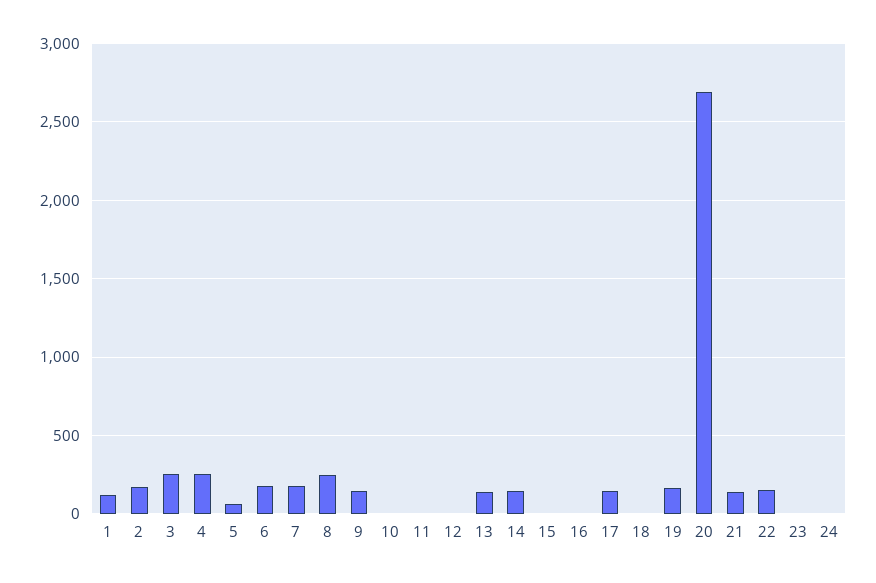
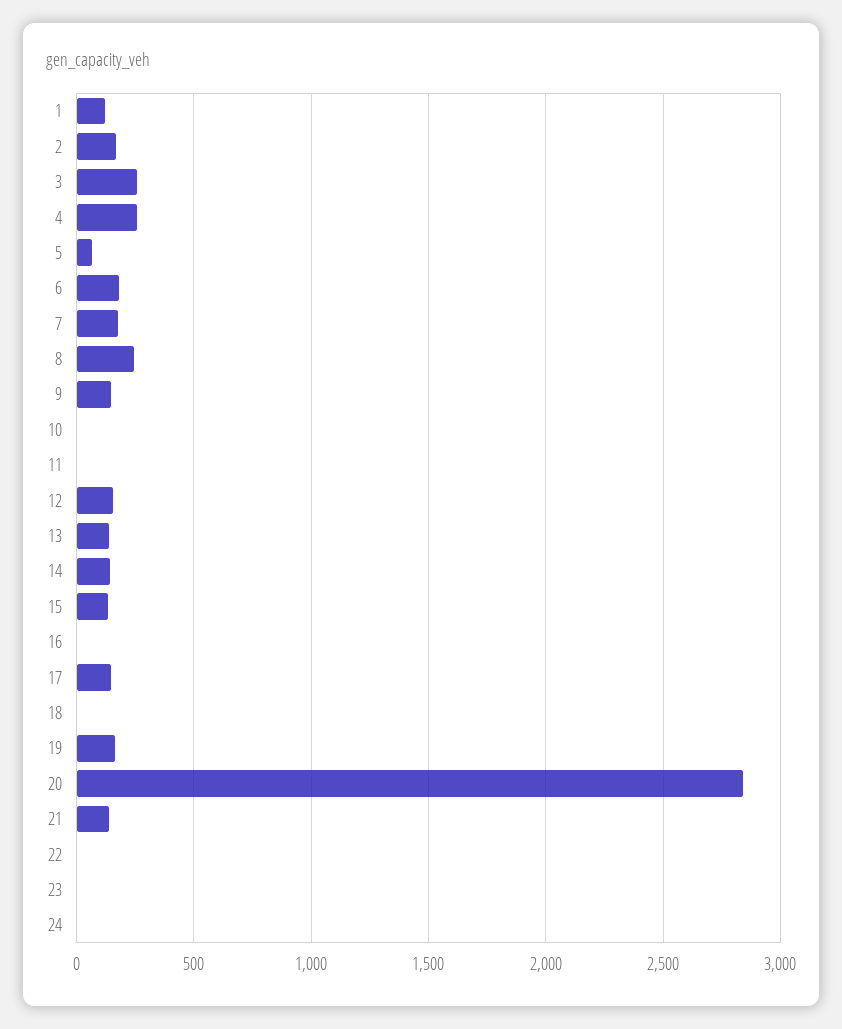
  {
    "1": 100,
    "2": 150,
    "3": 250,
    "4": 250,
    "5": 50,
    "6": 200,
    "7": 200,
    "8": 250,
    "9": 150,
    "10": 0,
    "11": 0,
-   "12": 0,
+   "12": 150,
    "13": 150,
    "14": 150,
-   "15": 0,
+   "15": 150,
    "16": 0,
    "17": 150,
    "18": 0,
    "19": 150,
-   "20": 2700,
+   "20": 2850,
    "21": 150,
-   "22": 150,
+   "22": 0,
    "23": 0,
    "24": 0
  }

